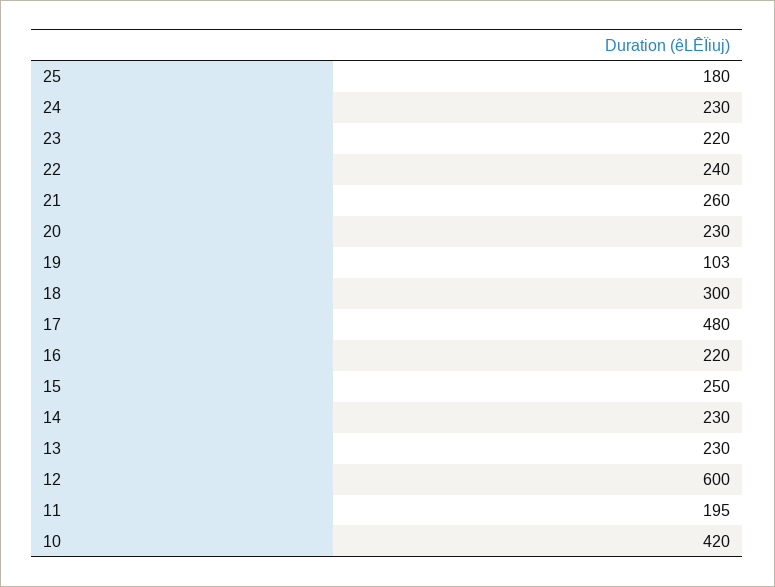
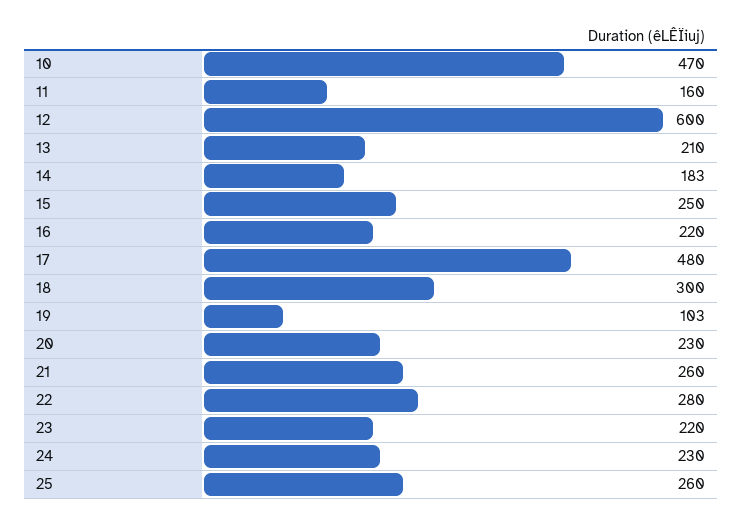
  {
-   "25": 180,
+   "25": 260,
    "24": 230,
    "23": 220,
-   "22": 240,
+   "22": 280,
    "21": 260,
    "20": 230,
    "19": 103,
    "18": 300,
    "17": 480,
    "16": 220,
    "15": 250,
-   "14": 230,
+   "14": 183,
-   "13": 230,
+   "13": 210,
    "12": 600,
-   "11": 195,
+   "11": 160,
-   "10": 420
+   "10": 470
  }

